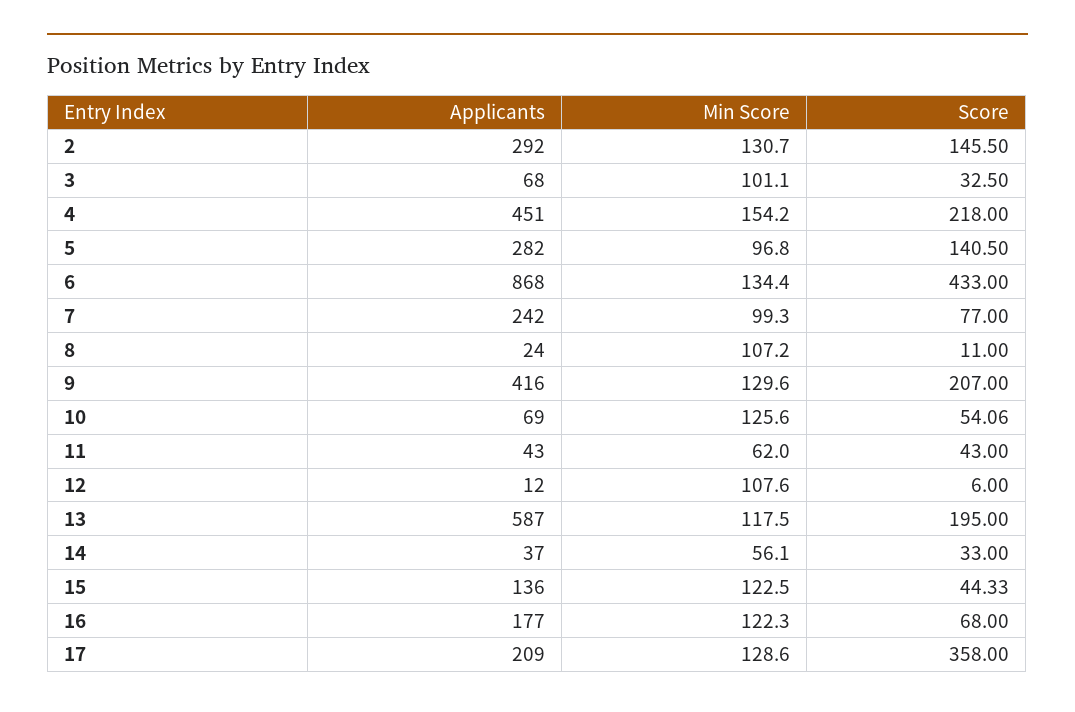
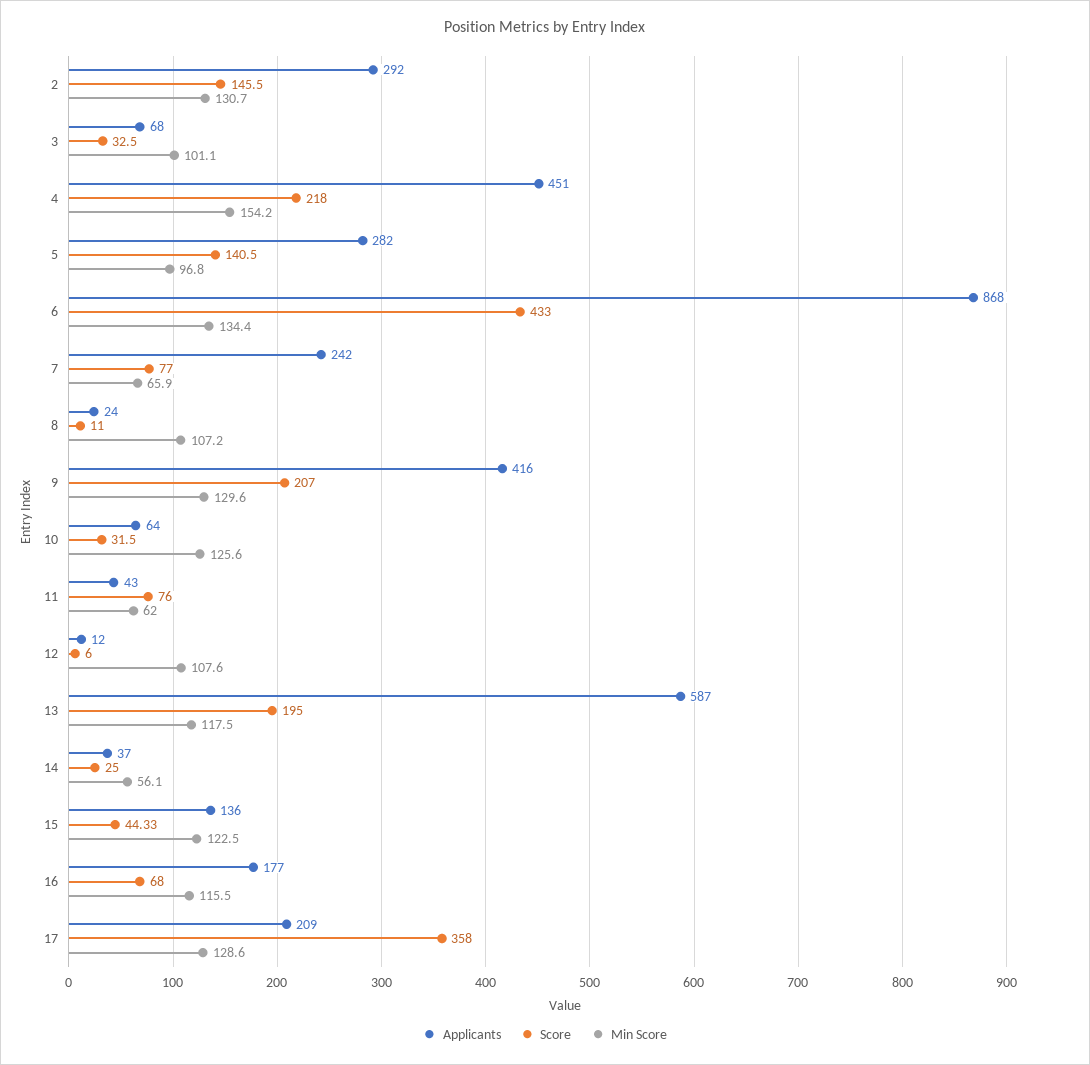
  {
    "Applicants": {
      "2": 292,
      "3": 68,
      "4": 451,
      "5": 282,
      "6": 868,
      "7": 242,
      "8": 24,
      "9": 416,
-     "10": 69,
+     "10": 64,
      "11": 43,
      "12": 12,
      "13": 587,
      "14": 37,
      "15": 136,
      "16": 177,
      "17": 209
    },
    "Min Score": {
      "2": 130.7,
      "3": 101.1,
      "4": 154.2,
      "5": 96.8,
      "6": 134.4,
-     "7": 99.3,
+     "7": 65.9,
      "8": 107.2,
      "9": 129.6,
      "10": 125.6,
      "11": 62,
      "12": 107.6,
      "13": 117.5,
      "14": 56.1,
      "15": 122.5,
-     "16": 122.3,
+     "16": 115.5,
      "17": 128.6
    },
    "Score": {
      "2": 145.5,
      "3": 32.5,
      "4": 218,
      "5": 140.5,
      "6": 433,
      "7": 77,
      "8": 11,
      "9": 207,
-     "10": 54.06,
+     "10": 31.5,
-     "11": 43,
+     "11": 76,
      "12": 6,
      "13": 195,
-     "14": 33,
+     "14": 25,
      "15": 44.33,
      "16": 68,
      "17": 358
    }
  }

